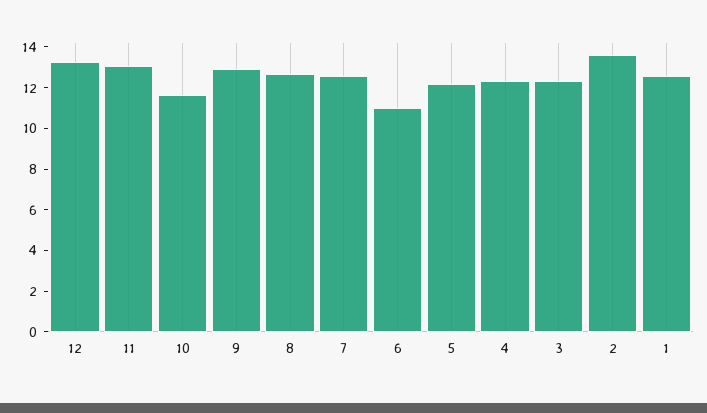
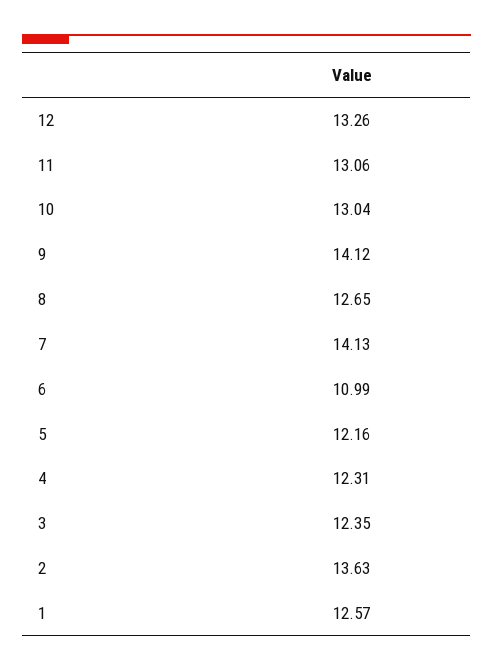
  {
    "12": 13.26,
    "11": 13.06,
-   "10": 11.5,
+   "10": 13.04,
-   "9": 13,
+   "9": 14.12,
    "8": 12.65,
-   "7": 12.5,
+   "7": 14.13,
    "6": 10.99,
    "5": 12.16,
    "4": 12.31,
    "3": 12.35,
    "2": 13.63,
    "1": 12.57
  }

